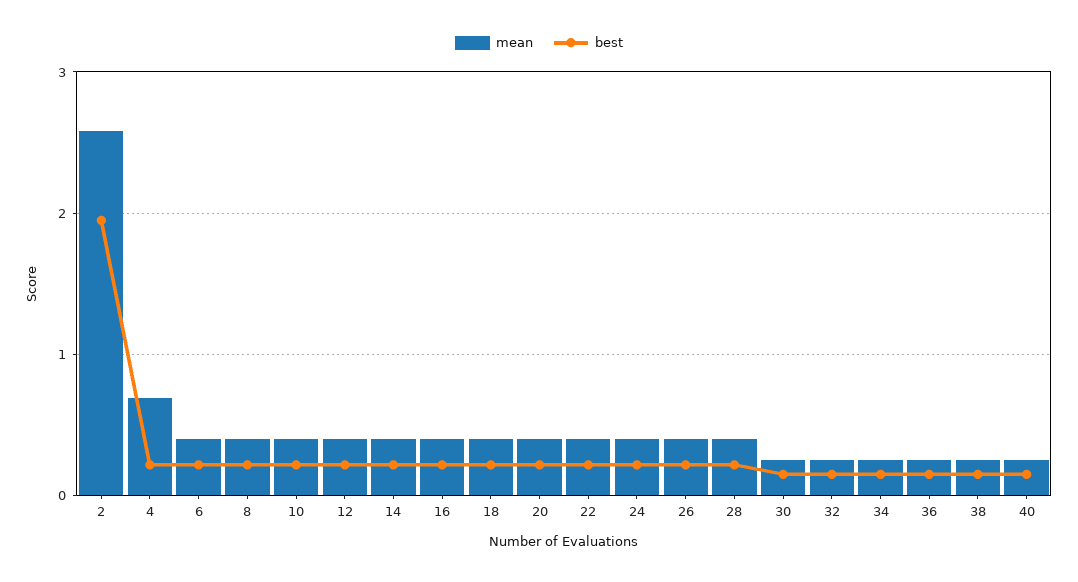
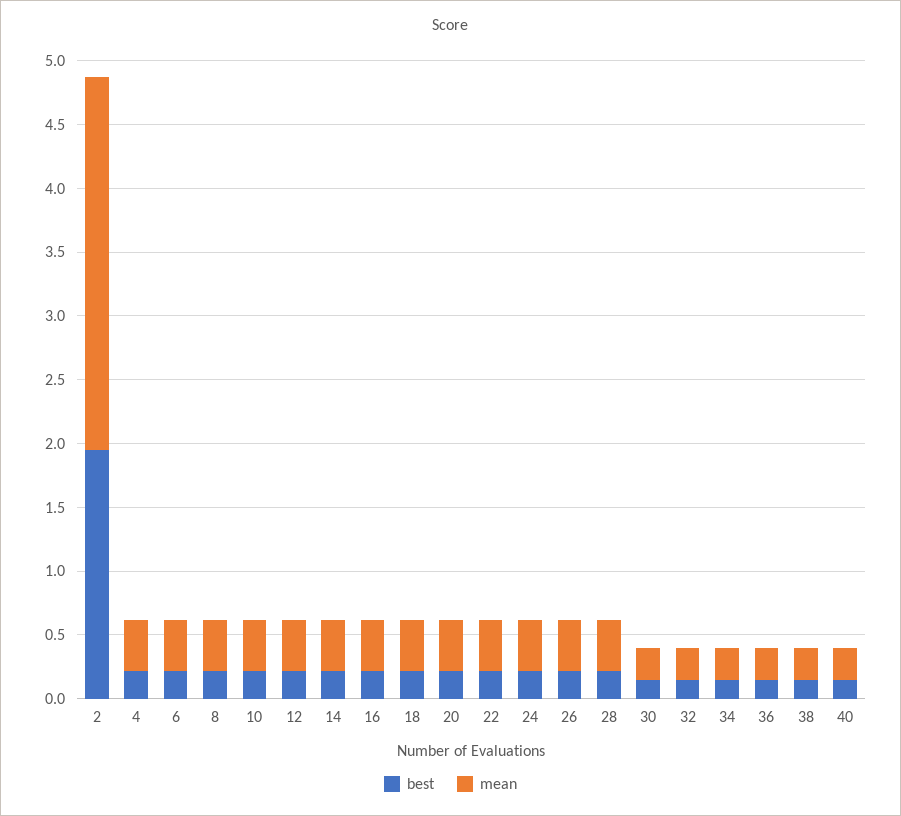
  {
    "mean": {
-     "2": 2.6,
+     "2": 2.9,
-     "4": 0.7,
+     "4": 0.4,
      "6": 0.4,
      "8": 0.4,
      "10": 0.4,
      "12": 0.4,
      "14": 0.4,
      "16": 0.4,
      "18": 0.4,
      "20": 0.4,
      "22": 0.4,
      "24": 0.4,
      "26": 0.4,
      "28": 0.4,
      "30": 0.2,
      "32": 0.2,
      "34": 0.2,
      "36": 0.2,
      "38": 0.2,
      "40": 0.2
    },
    "best": {
      "2": 1.9,
      "4": 0.2,
      "6": 0.2,
      "8": 0.2,
      "10": 0.2,
      "12": 0.2,
      "14": 0.2,
      "16": 0.2,
      "18": 0.2,
      "20": 0.2,
      "22": 0.2,
      "24": 0.2,
      "26": 0.2,
      "28": 0.2,
      "30": 0.1,
      "32": 0.1,
      "34": 0.1,
      "36": 0.1,
      "38": 0.1,
      "40": 0.1
    }
  }

